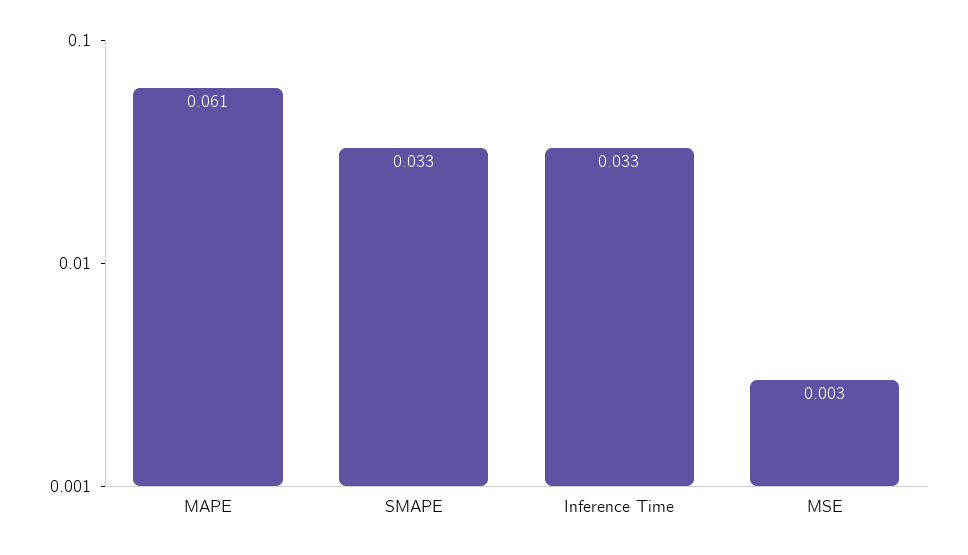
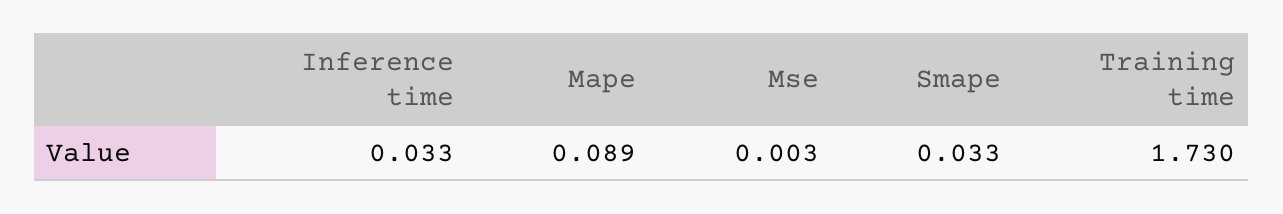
  {
-   "MAPE": 0.061,
+   "MAPE": 0.089,
    "SMAPE": 0.033,
    "Inference Time": 0.033,
-   "MSE": 0.003
+   "MSE": 0.003,
+   "Training time": 1.73
  }

